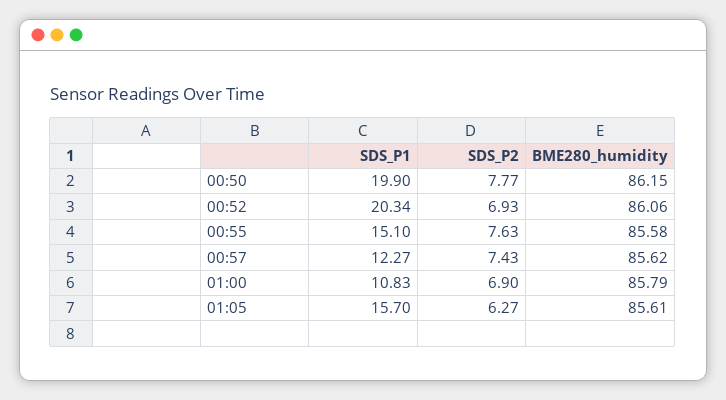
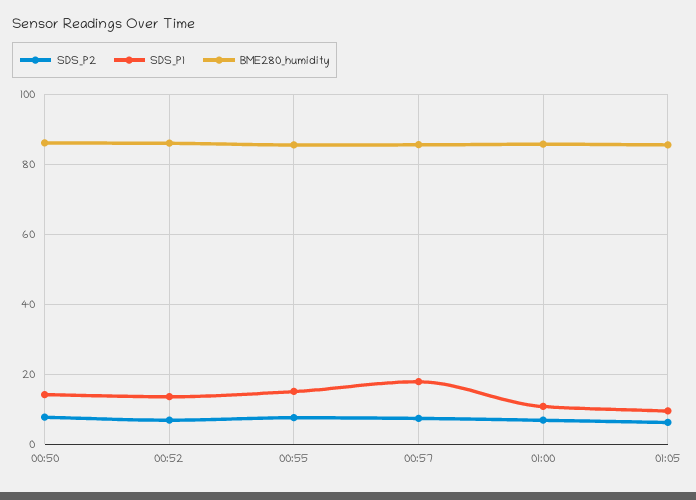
  {
    "SDS_P1": {
-     "00:50": 19.9,
+     "00:50": 14,
-     "00:52": 20.34,
+     "00:52": 14,
      "00:55": 15.1,
-     "00:57": 12.27,
+     "00:57": 18,
      "01:00": 10.83,
-     "01:05": 15.7
+     "01:05": 10
    },
    "SDS_P2": {
      "00:50": 7.77,
      "00:52": 6.93,
      "00:55": 7.63,
      "00:57": 7.43,
      "01:00": 6.9,
      "01:05": 6.27
    },
    "BME280_humidity": {
      "00:50": 86.15,
      "00:52": 86.06,
      "00:55": 85.58,
      "00:57": 85.62,
      "01:00": 85.79,
      "01:05": 85.61
    }
  }

